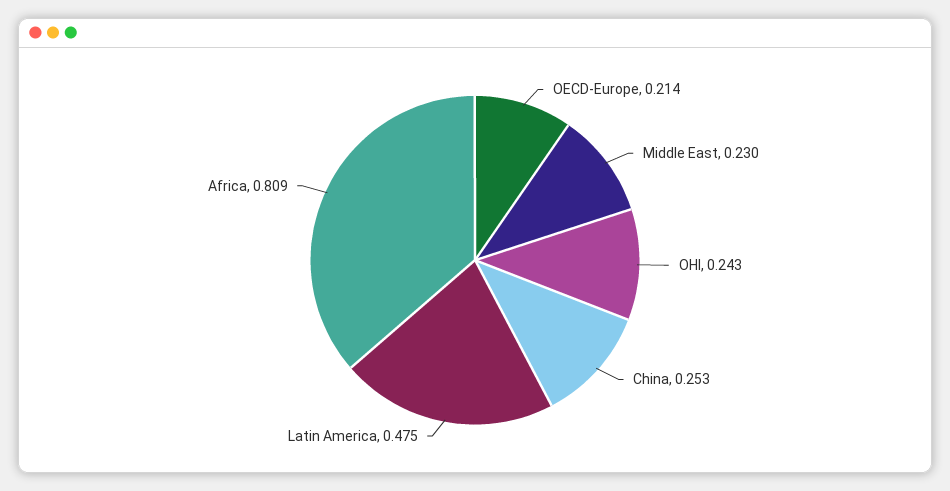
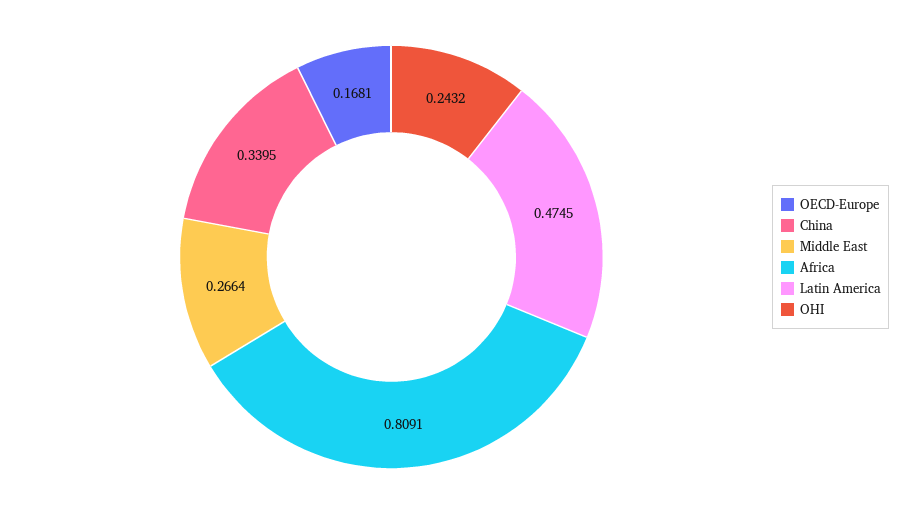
  {
-   "OECD-Europe": 0.214,
+   "OECD-Europe": 0.1681,
-   "Middle East": 0.23,
+   "Middle East": 0.2664,
    "OHI": 0.2432,
-   "China": 0.253,
+   "China": 0.3395,
    "Latin America": 0.4745,
    "Africa": 0.8091
  }

